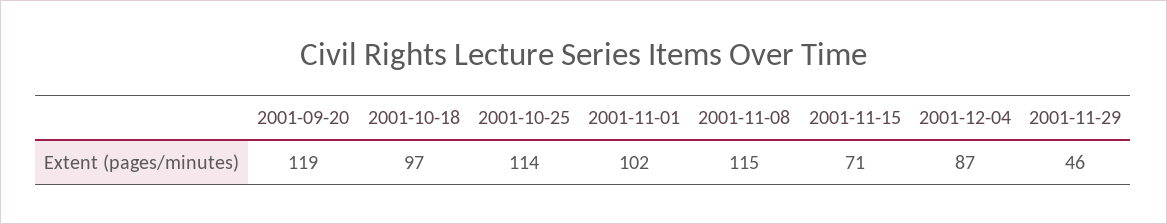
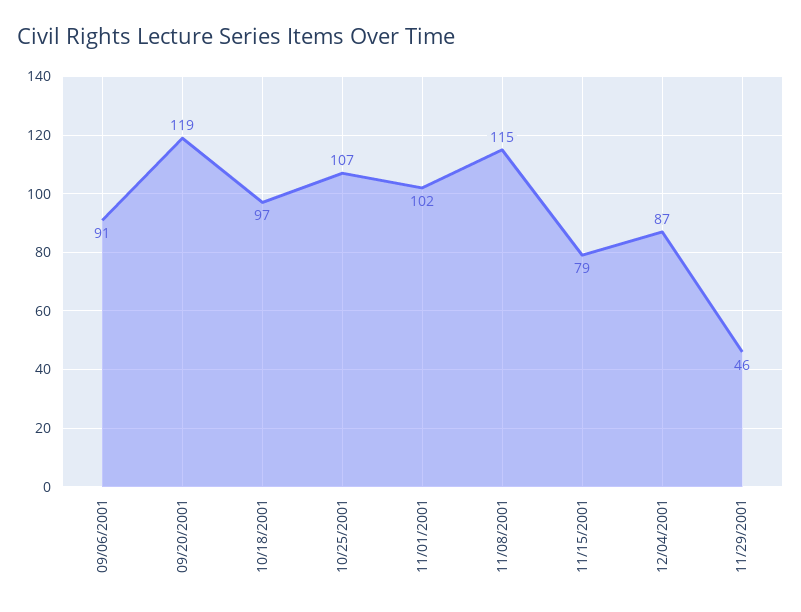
  {
    "2001-09-20": 119,
    "2001-10-18": 97,
-   "2001-10-25": 114,
+   "2001-10-25": 107,
    "2001-11-01": 102,
    "2001-11-08": 115,
-   "2001-11-15": 71,
+   "2001-11-15": 79,
    "2001-12-04": 87,
-   "2001-11-29": 46
+   "2001-11-29": 46,
+   "09/06/2001": 91
  }

